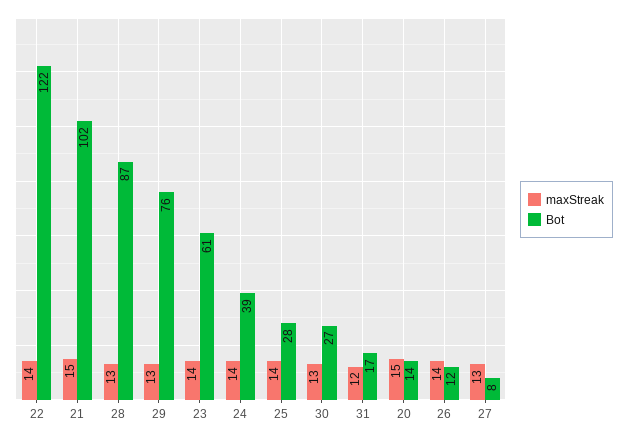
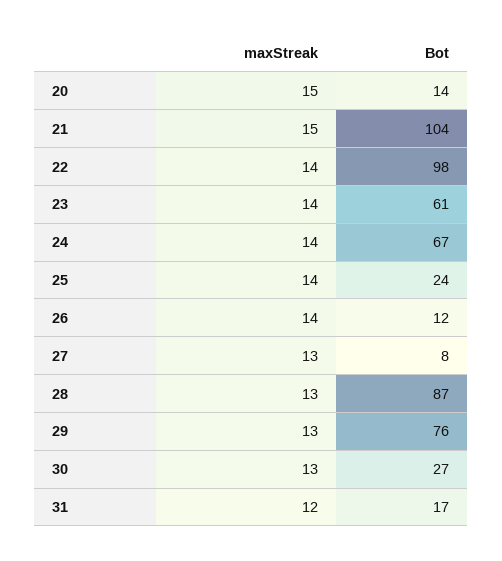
  {
    "maxStreak": {
      "22": 14,
      "21": 15,
      "28": 13,
      "29": 13,
      "23": 14,
      "24": 14,
      "25": 14,
      "30": 13,
      "31": 12,
      "20": 15,
      "26": 14,
      "27": 13
    },
    "Bot": {
-     "22": 122,
+     "22": 98,
-     "21": 102,
+     "21": 104,
      "28": 87,
      "29": 76,
      "23": 61,
-     "24": 39,
+     "24": 67,
-     "25": 28,
+     "25": 24,
      "30": 27,
      "31": 17,
      "20": 14,
      "26": 12,
      "27": 8
    }
  }

